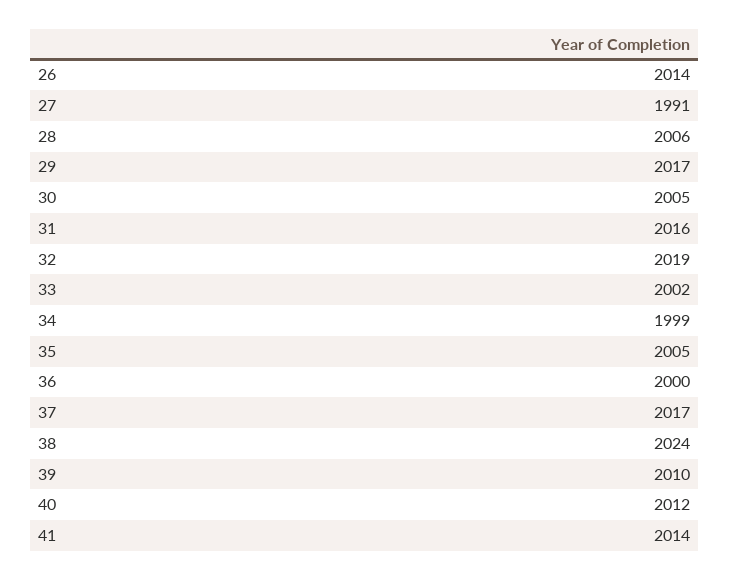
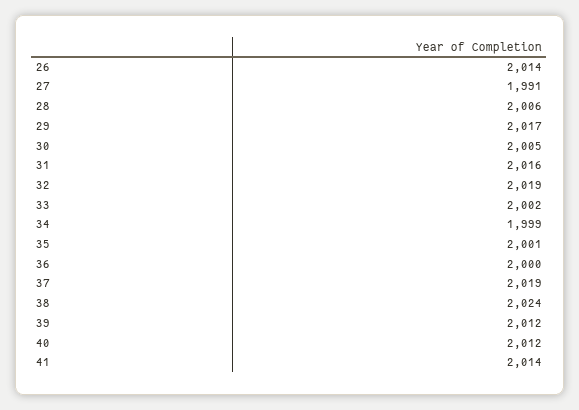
  {
    "26": 2014,
    "27": 1991,
    "28": 2006,
    "29": 2017,
    "30": 2005,
    "31": 2016,
    "32": 2019,
    "33": 2002,
    "34": 1999,
-   "35": 2005,
+   "35": 2001,
    "36": 2000,
-   "37": 2017,
+   "37": 2019,
    "38": 2024,
-   "39": 2010,
+   "39": 2012,
    "40": 2012,
    "41": 2014
  }

